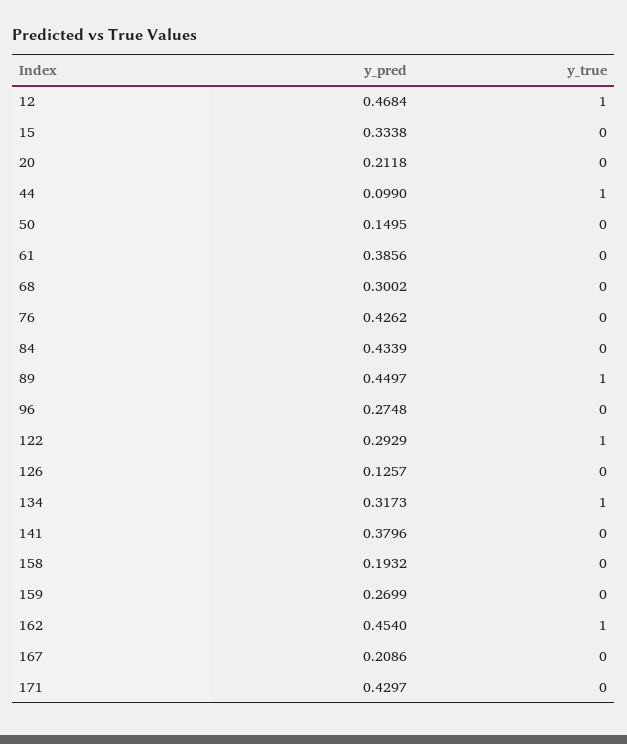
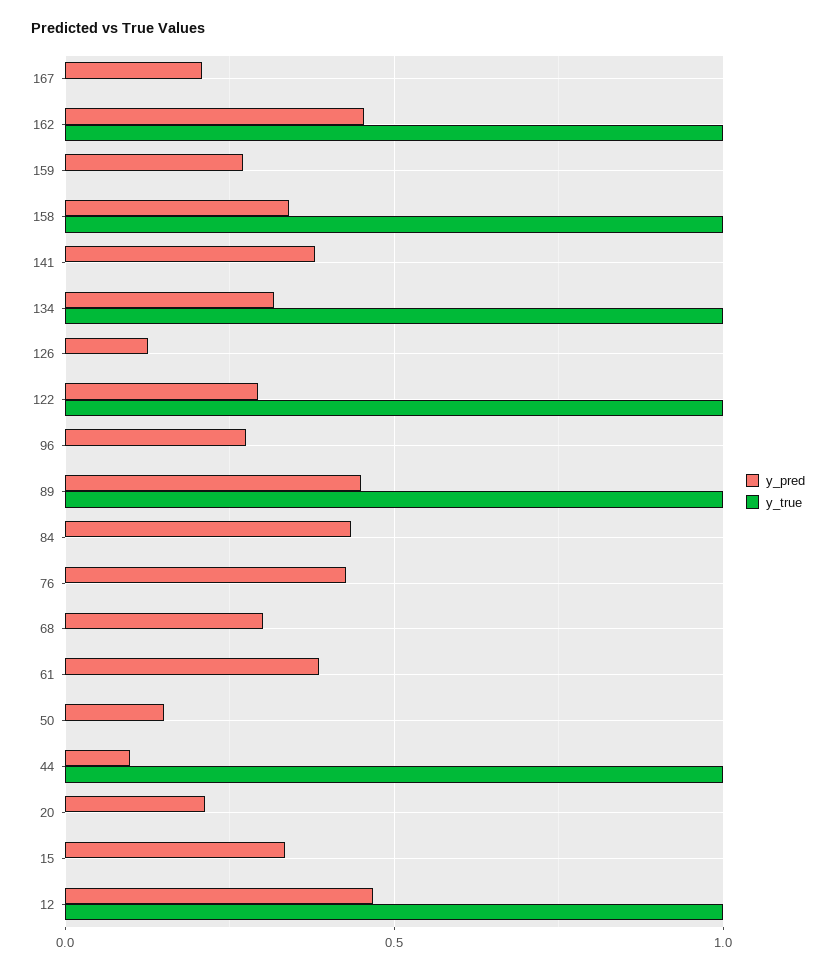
  {
    "y_pred": {
      "12": 0.4684,
      "15": 0.3338,
      "20": 0.2118,
      "44": 0.099,
      "50": 0.1495,
      "61": 0.3856,
      "68": 0.3002,
      "76": 0.4262,
      "84": 0.4339,
      "89": 0.4497,
      "96": 0.2748,
      "122": 0.2929,
      "126": 0.1257,
      "134": 0.3173,
      "141": 0.3796,
-     "158": 0.1932,
+     "158": 0.35,
      "159": 0.2699,
      "162": 0.454,
-     "167": 0.2086,
+     "167": 0.2086
-     "171": 0.4297
    },
    "y_true": {
      "12": 1,
      "15": 0,
      "20": 0,
      "44": 1,
      "50": 0,
      "61": 0,
      "68": 0,
      "76": 0,
      "84": 0,
      "89": 1,
      "96": 0,
      "122": 1,
      "126": 0,
      "134": 1,
      "141": 0,
-     "158": 0,
+     "158": 1,
      "159": 0,
      "162": 1,
-     "167": 0,
+     "167": 0
-     "171": 0
    }
  }

